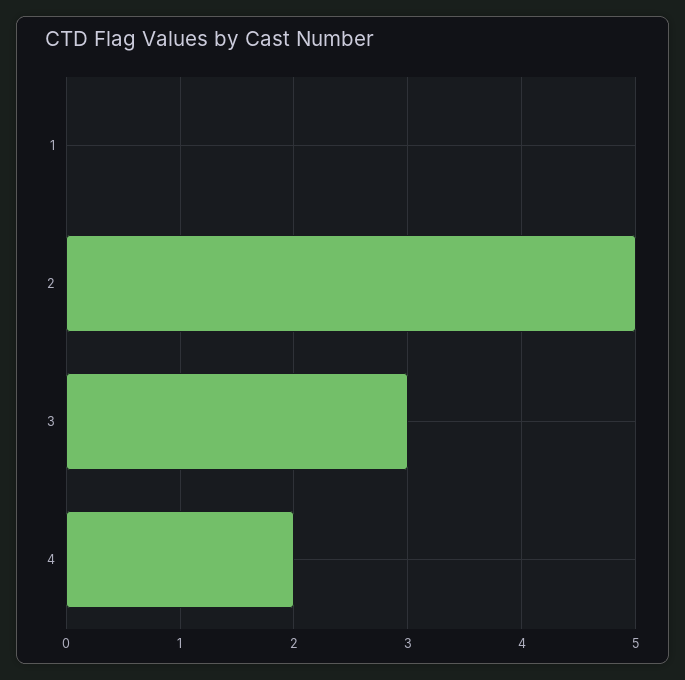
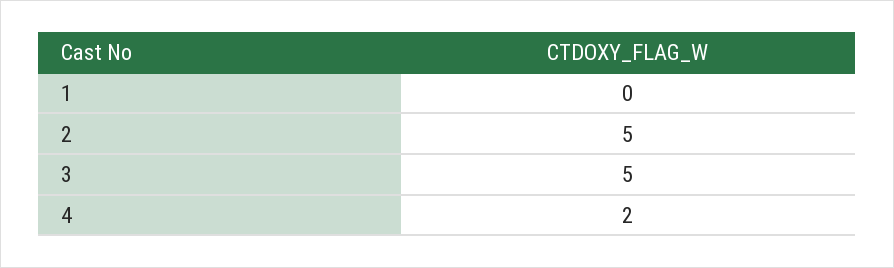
  {
    "1": 0,
    "2": 5,
-   "3": 3,
+   "3": 5,
    "4": 2
  }

